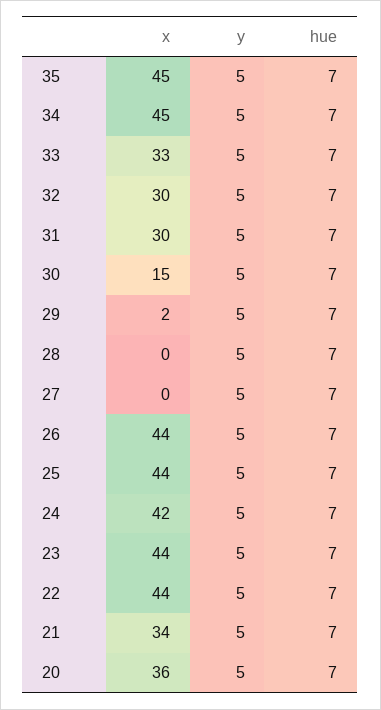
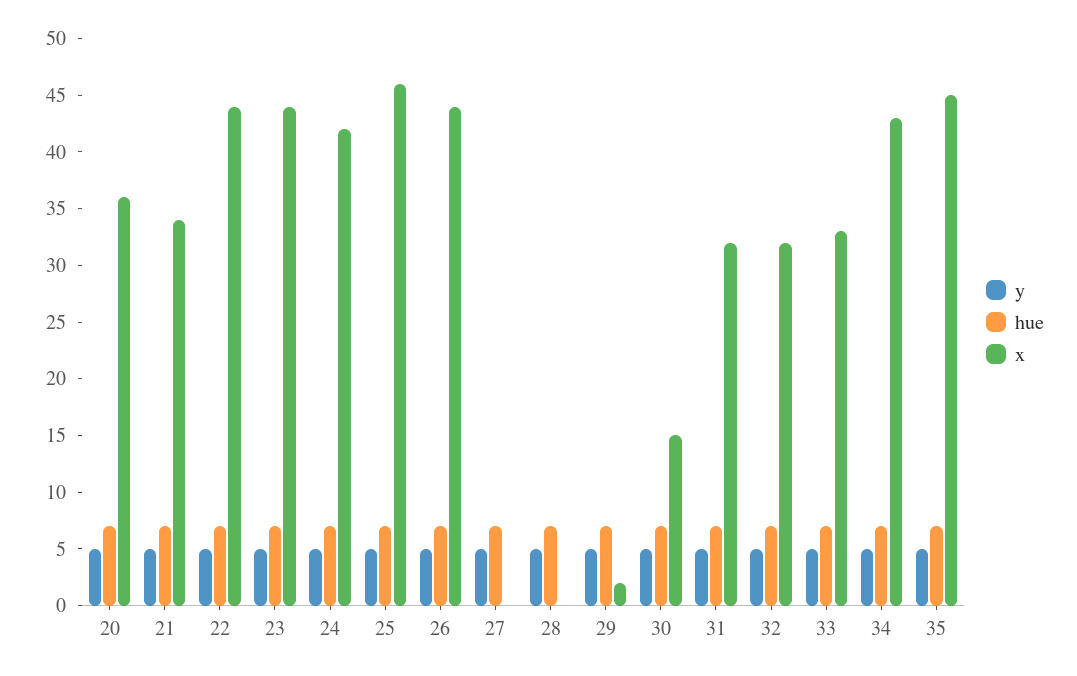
  {
    "x": {
      "35": 45,
-     "34": 45,
+     "34": 43,
      "33": 33,
-     "32": 30,
+     "32": 32,
-     "31": 30,
+     "31": 32,
      "30": 15,
      "29": 2,
      "28": 0,
      "27": 0,
      "26": 44,
-     "25": 44,
+     "25": 46,
      "24": 42,
      "23": 44,
      "22": 44,
      "21": 34,
      "20": 36
    },
    "y": {
      "35": 5,
      "34": 5,
      "33": 5,
      "32": 5,
      "31": 5,
      "30": 5,
      "29": 5,
      "28": 5,
      "27": 5,
      "26": 5,
      "25": 5,
      "24": 5,
      "23": 5,
      "22": 5,
      "21": 5,
      "20": 5
    },
    "hue": {
      "35": 7,
      "34": 7,
      "33": 7,
      "32": 7,
      "31": 7,
      "30": 7,
      "29": 7,
      "28": 7,
      "27": 7,
      "26": 7,
      "25": 7,
      "24": 7,
      "23": 7,
      "22": 7,
      "21": 7,
      "20": 7
    }
  }

